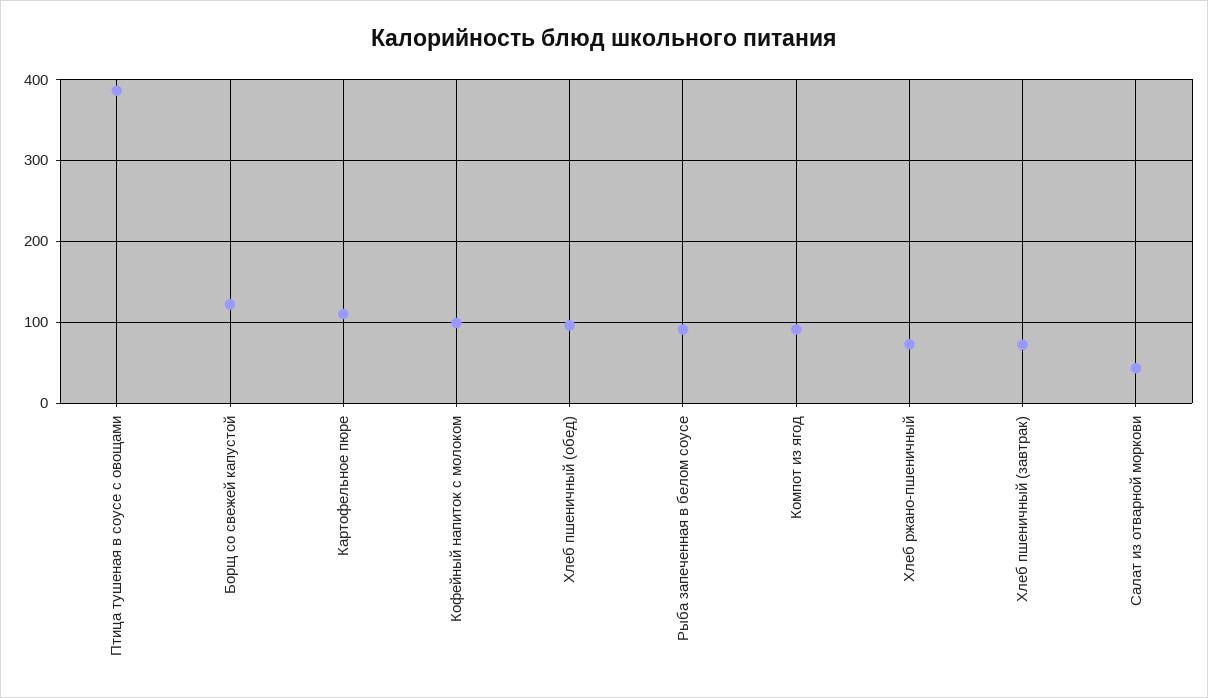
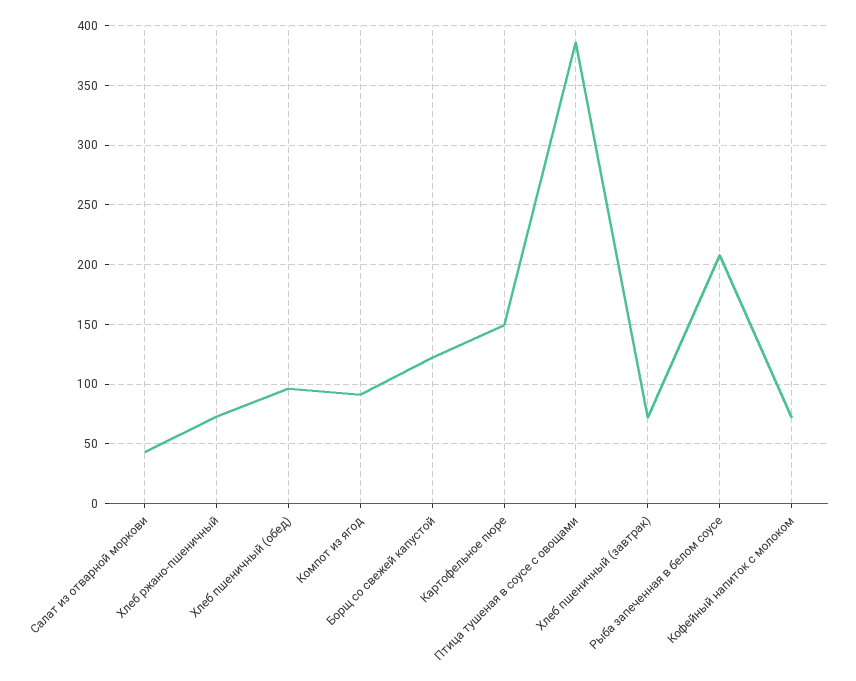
  {
    "Птица тушеная в соусе с овощами": 390,
    "Борщ со свежей капустой": 120,
-   "Картофельное пюре": 110,
+   "Картофельное пюре": 150,
-   "Кофейный напиток с молоком": 100,
+   "Кофейный напиток с молоком": 70,
    "Хлеб пшеничный (обед)": 100,
-   "Рыба запеченная в белом соусе": 90,
+   "Рыба запеченная в белом соусе": 210,
    "Компот из ягод": 90,
    "Хлеб ржано-пшеничный": 70,
    "Хлеб пшеничный (завтрак)": 70,
    "Салат из отварной моркови": 40
  }

